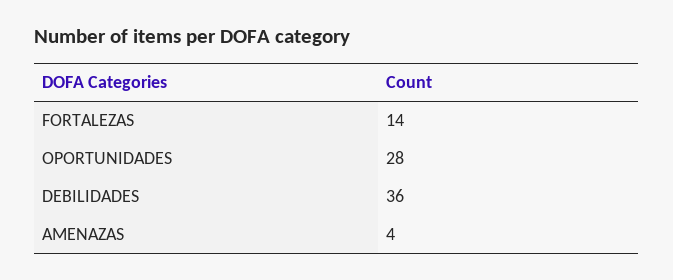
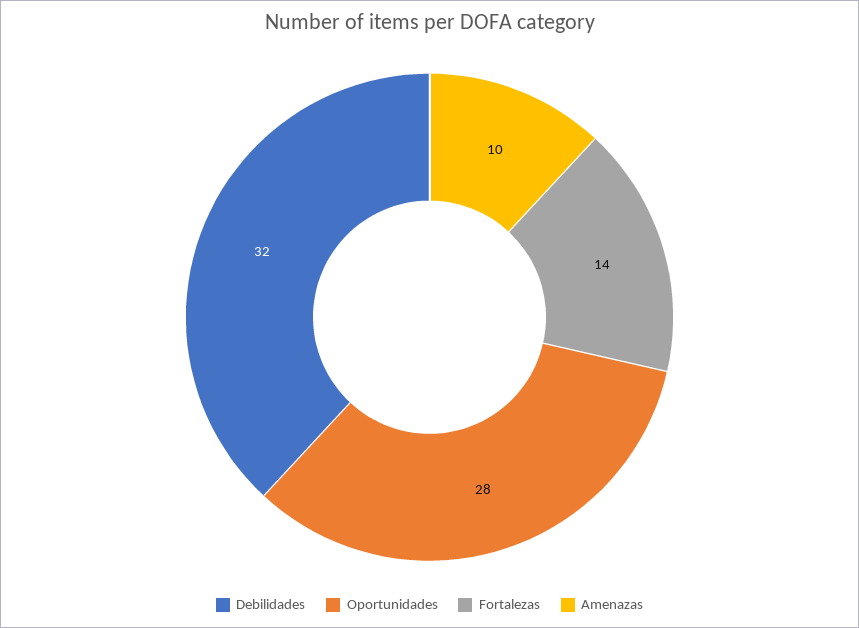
  {
    "FORTALEZAS": 14,
    "OPORTUNIDADES": 28,
-   "DEBILIDADES": 36,
+   "DEBILIDADES": 32,
-   "AMENAZAS": 4
+   "AMENAZAS": 10
  }

